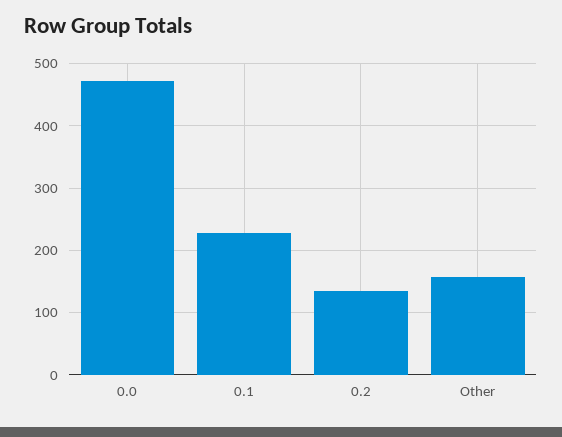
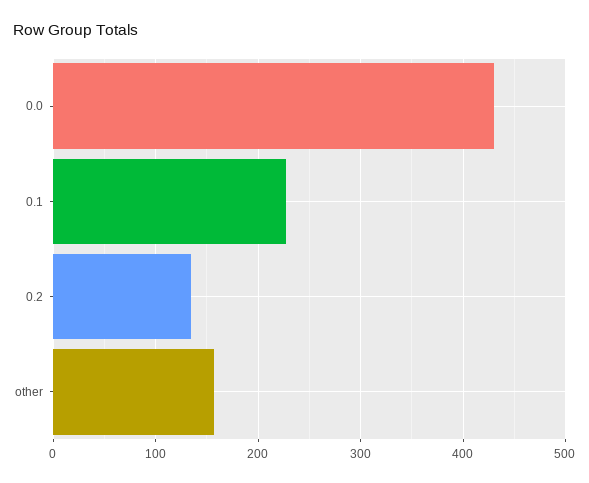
  {
-   "0.0": 470,
+   "0.0": 430,
    "0.1": 230,
    "0.2": 130,
    "Other": 160
  }

